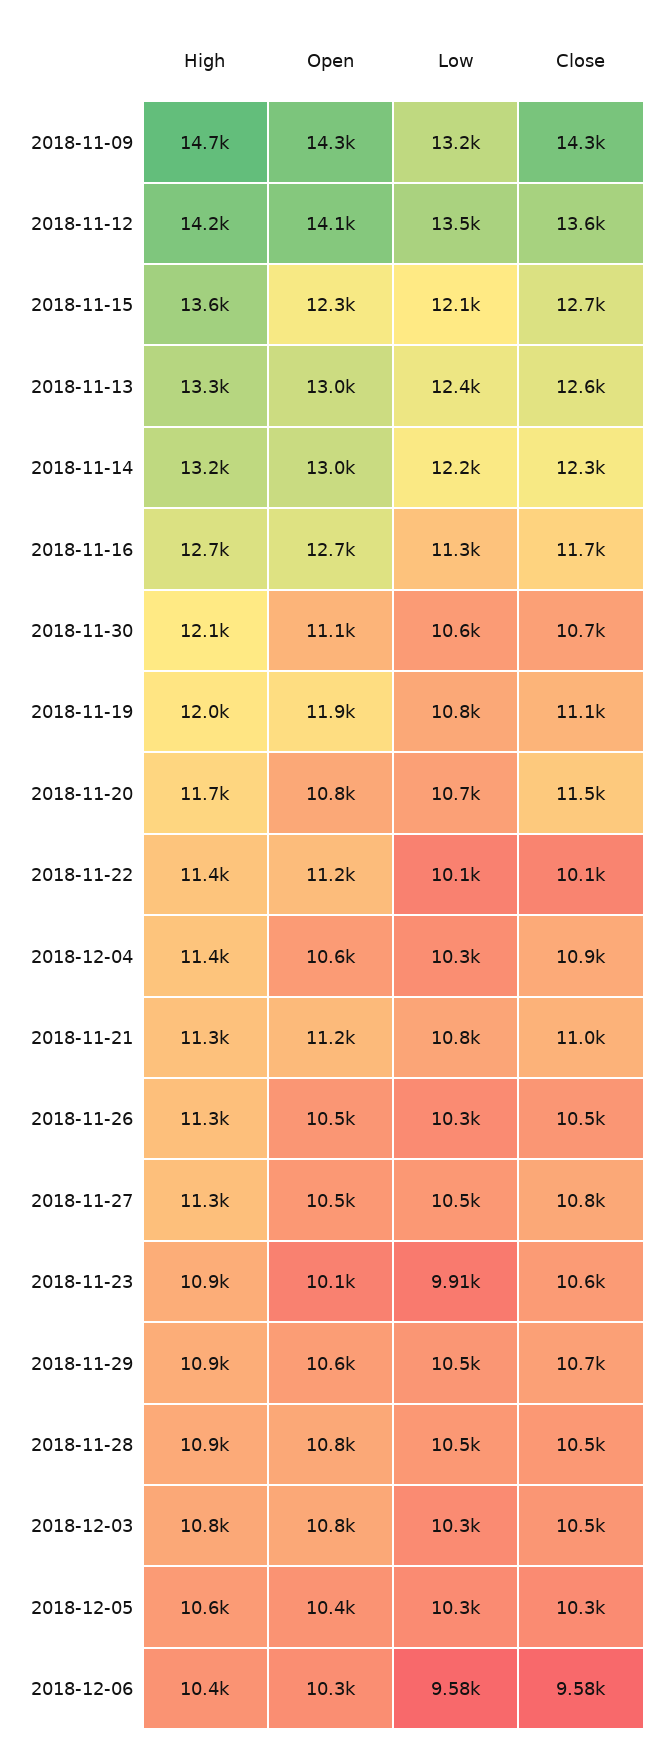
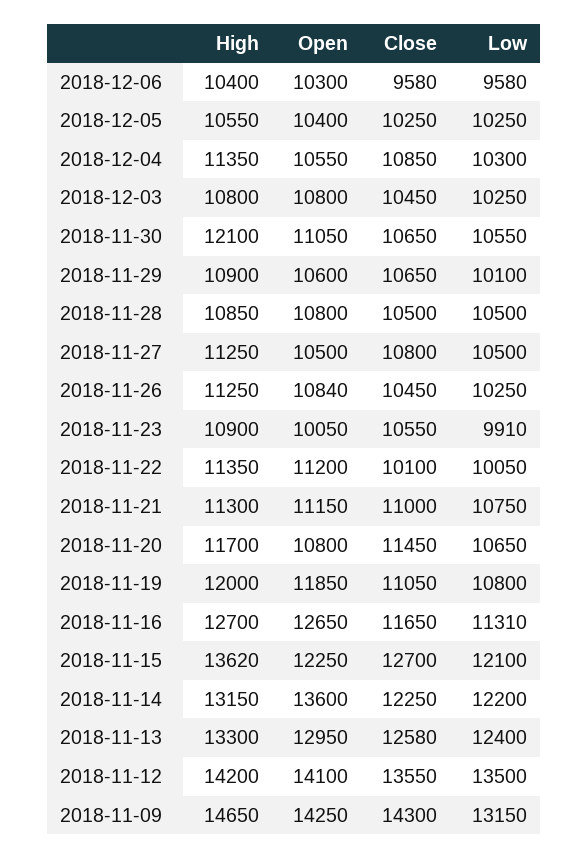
  {
    "High": {
      "2018-11-09": 14650,
      "2018-11-12": 14200,
      "2018-11-15": 13620,
      "2018-11-13": 13300,
      "2018-11-14": 13150,
      "2018-11-16": 12700,
      "2018-11-30": 12100,
      "2018-11-19": 12000,
      "2018-11-20": 11700,
      "2018-11-22": 11350,
      "2018-12-04": 11350,
      "2018-11-21": 11300,
      "2018-11-26": 11250,
      "2018-11-27": 11250,
      "2018-11-23": 10900,
      "2018-11-29": 10900,
      "2018-11-28": 10850,
      "2018-12-03": 10800,
      "2018-12-05": 10550,
      "2018-12-06": 10400
    },
    "Open": {
      "2018-11-09": 14250,
      "2018-11-12": 14100,
      "2018-11-15": 12250,
      "2018-11-13": 12950,
-     "2018-11-14": 13000,
+     "2018-11-14": 13600,
      "2018-11-16": 12650,
      "2018-11-30": 11050,
      "2018-11-19": 11850,
      "2018-11-20": 10800,
      "2018-11-22": 11200,
      "2018-12-04": 10550,
      "2018-11-21": 11150,
-     "2018-11-26": 10500,
+     "2018-11-26": 10840,
      "2018-11-27": 10500,
      "2018-11-23": 10050,
      "2018-11-29": 10600,
      "2018-11-28": 10800,
      "2018-12-03": 10800,
      "2018-12-05": 10400,
      "2018-12-06": 10300
    },
    "Low": {
      "2018-11-09": 13150,
      "2018-11-12": 13500,
      "2018-11-15": 12100,
      "2018-11-13": 12400,
      "2018-11-14": 12200,
      "2018-11-16": 11310,
      "2018-11-30": 10550,
      "2018-11-19": 10800,
      "2018-11-20": 10650,
      "2018-11-22": 10050,
      "2018-12-04": 10300,
      "2018-11-21": 10750,
      "2018-11-26": 10250,
      "2018-11-27": 10500,
      "2018-11-23": 9910,
-     "2018-11-29": 10500,
+     "2018-11-29": 10100,
      "2018-11-28": 10500,
      "2018-12-03": 10250,
      "2018-12-05": 10250,
      "2018-12-06": 9580
    },
    "Close": {
      "2018-11-09": 14300,
      "2018-11-12": 13550,
      "2018-11-15": 12700,
      "2018-11-13": 12580,
      "2018-11-14": 12250,
      "2018-11-16": 11650,
      "2018-11-30": 10650,
      "2018-11-19": 11050,
      "2018-11-20": 11450,
      "2018-11-22": 10100,
      "2018-12-04": 10850,
      "2018-11-21": 11000,
      "2018-11-26": 10450,
      "2018-11-27": 10800,
      "2018-11-23": 10550,
      "2018-11-29": 10650,
      "2018-11-28": 10500,
      "2018-12-03": 10450,
      "2018-12-05": 10250,
      "2018-12-06": 9580
    }
  }

